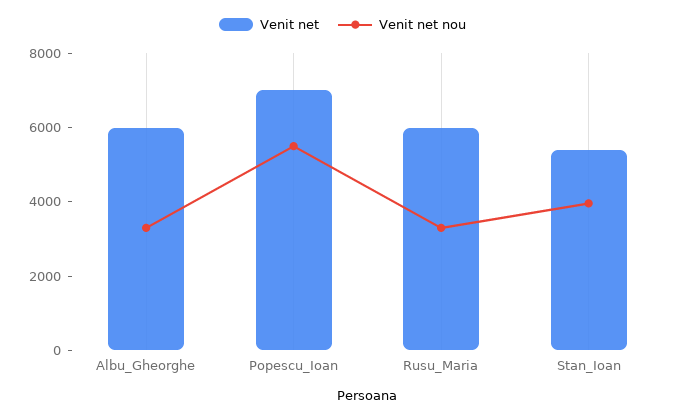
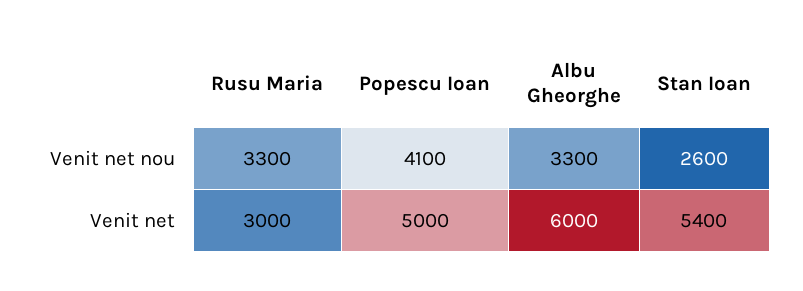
  {
    "Venit net": {
      "Albu_Gheorghe": 6000,
-     "Popescu_Ioan": 7000,
+     "Popescu_Ioan": 5000,
-     "Rusu_Maria": 6000,
+     "Rusu_Maria": 3000,
      "Stan_Ioan": 5400
    },
    "Venit net nou": {
      "Albu_Gheorghe": 3300,
-     "Popescu_Ioan": 5500,
+     "Popescu_Ioan": 4100,
      "Rusu_Maria": 3300,
-     "Stan_Ioan": 4000
+     "Stan_Ioan": 2600
    }
  }

